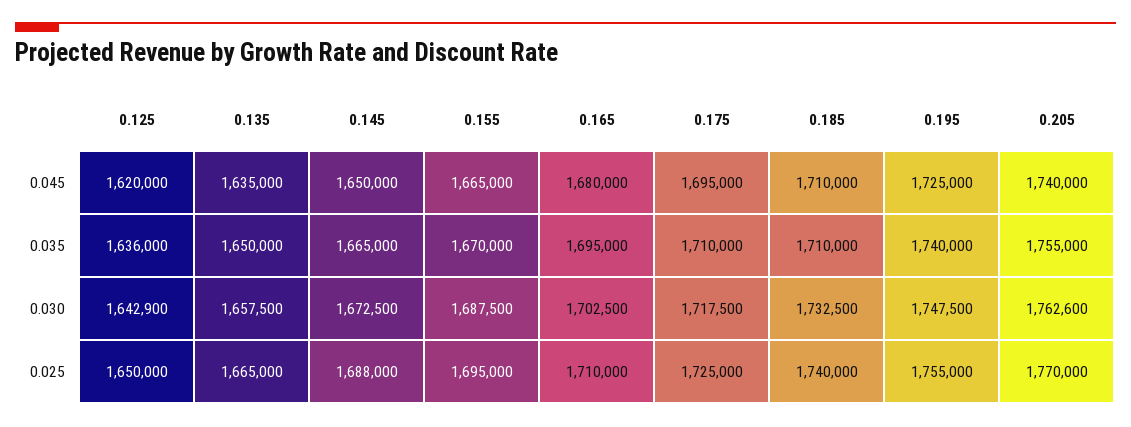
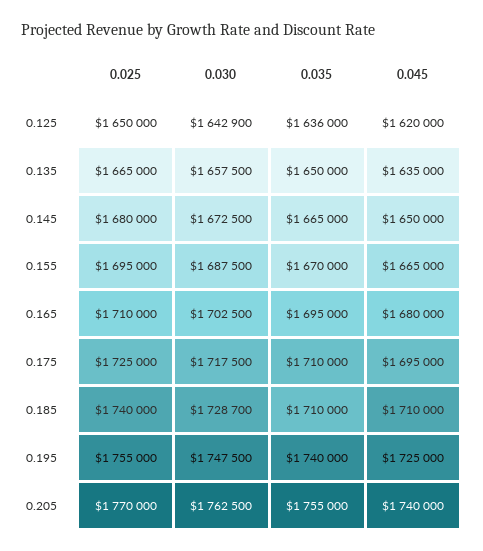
  {
    "0.125": {
      "0.045": 1620000,
      "0.035": 1636000,
      "0.030": 1642900,
      "0.025": 1650000
    },
    "0.135": {
      "0.045": 1635000,
      "0.035": 1650000,
      "0.030": 1657500,
      "0.025": 1665000
    },
    "0.145": {
      "0.045": 1650000,
      "0.035": 1665000,
      "0.030": 1672500,
-     "0.025": 1688000
+     "0.025": 1680000
    },
    "0.155": {
      "0.045": 1665000,
      "0.035": 1670000,
      "0.030": 1687500,
      "0.025": 1695000
    },
    "0.165": {
      "0.045": 1680000,
      "0.035": 1695000,
      "0.030": 1702500,
      "0.025": 1710000
    },
    "0.175": {
      "0.045": 1695000,
      "0.035": 1710000,
      "0.030": 1717500,
      "0.025": 1725000
    },
    "0.185": {
      "0.045": 1710000,
      "0.035": 1710000,
-     "0.030": 1732500,
+     "0.030": 1728700,
      "0.025": 1740000
    },
    "0.195": {
      "0.045": 1725000,
      "0.035": 1740000,
      "0.030": 1747500,
      "0.025": 1755000
    },
    "0.205": {
      "0.045": 1740000,
      "0.035": 1755000,
-     "0.030": 1762600,
+     "0.030": 1762500,
      "0.025": 1770000
    }
  }

